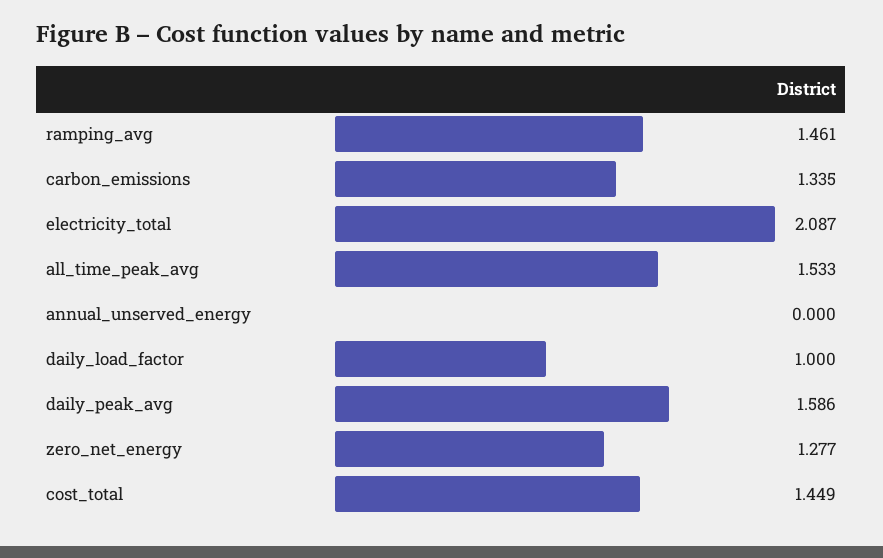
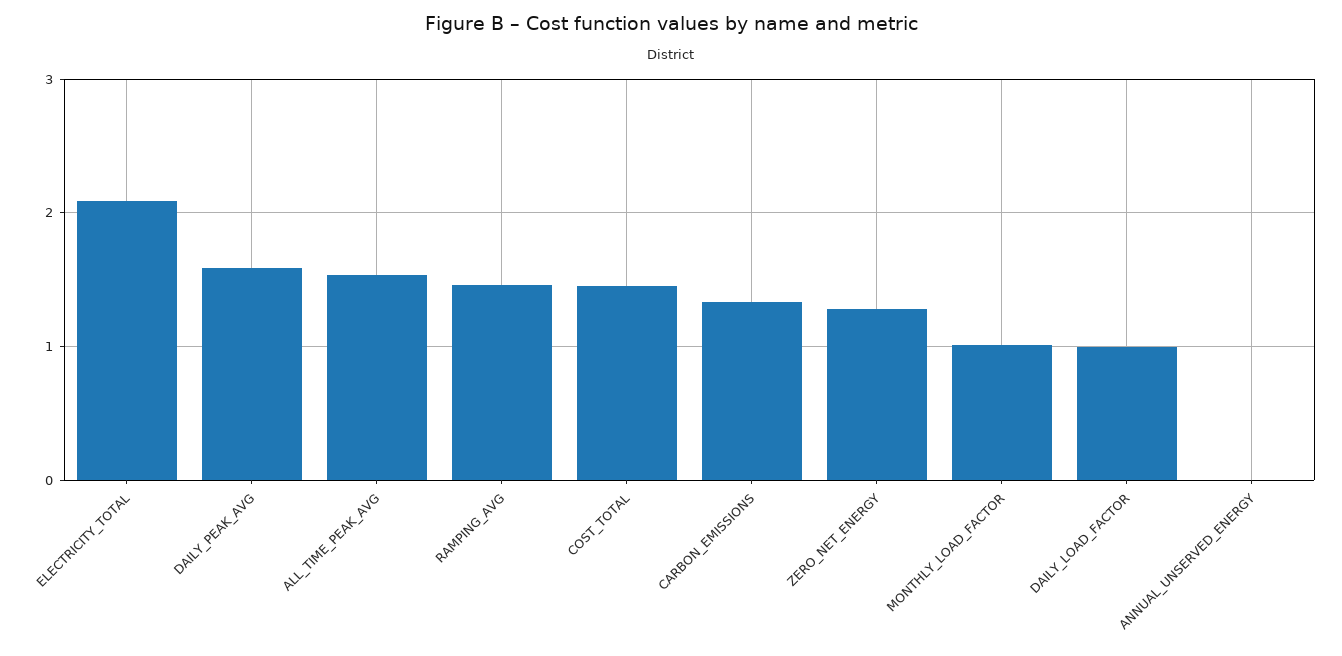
  {
    "ramping_avg": 1.461,
    "carbon_emissions": 1.335,
    "electricity_total": 2.087,
    "all_time_peak_avg": 1.533,
    "annual_unserved_energy": 0,
    "daily_load_factor": 1,
    "daily_peak_avg": 1.586,
    "zero_net_energy": 1.277,
-   "cost_total": 1.449
+   "cost_total": 1.449,
+   "MONTHLY_LOAD_FACTOR": 1
  }

